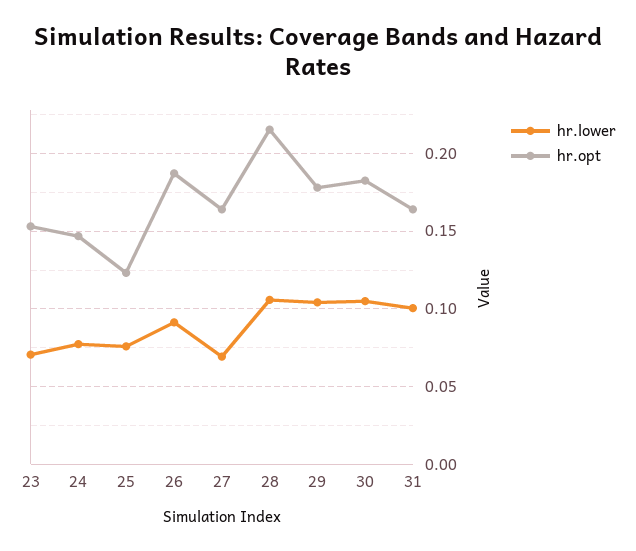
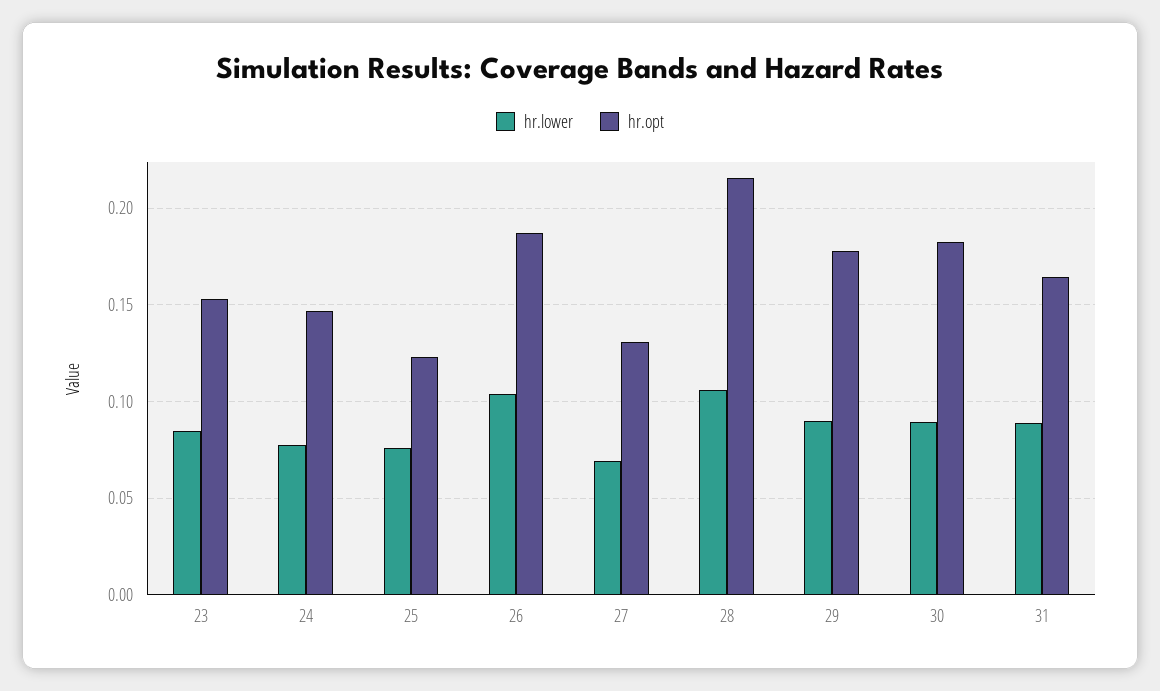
  {
    "hr.lower": {
-     "23": 0.07,
+     "23": 0.085,
      "24": 0.075,
      "25": 0.075,
-     "26": 0.09,
+     "26": 0.105,
      "27": 0.07,
      "28": 0.105,
-     "29": 0.105,
+     "29": 0.09,
-     "30": 0.105,
+     "30": 0.09,
-     "31": 0.1
+     "31": 0.09
    },
    "hr.opt": {
      "23": 0.155,
      "24": 0.145,
      "25": 0.125,
      "26": 0.185,
-     "27": 0.165,
+     "27": 0.13,
      "28": 0.215,
      "29": 0.18,
      "30": 0.185,
      "31": 0.165
    }
  }

